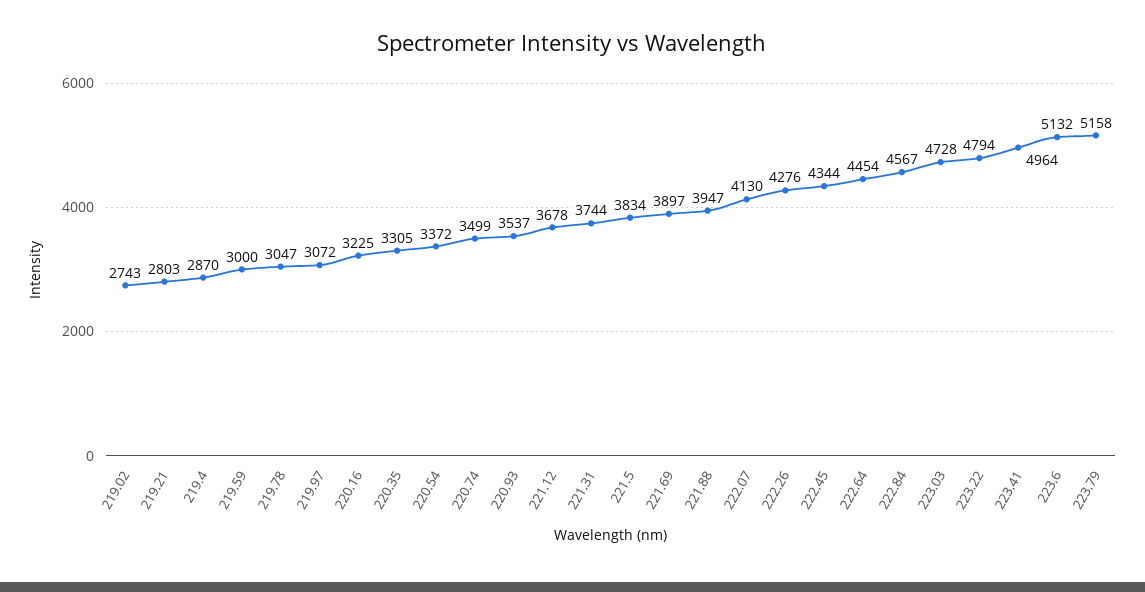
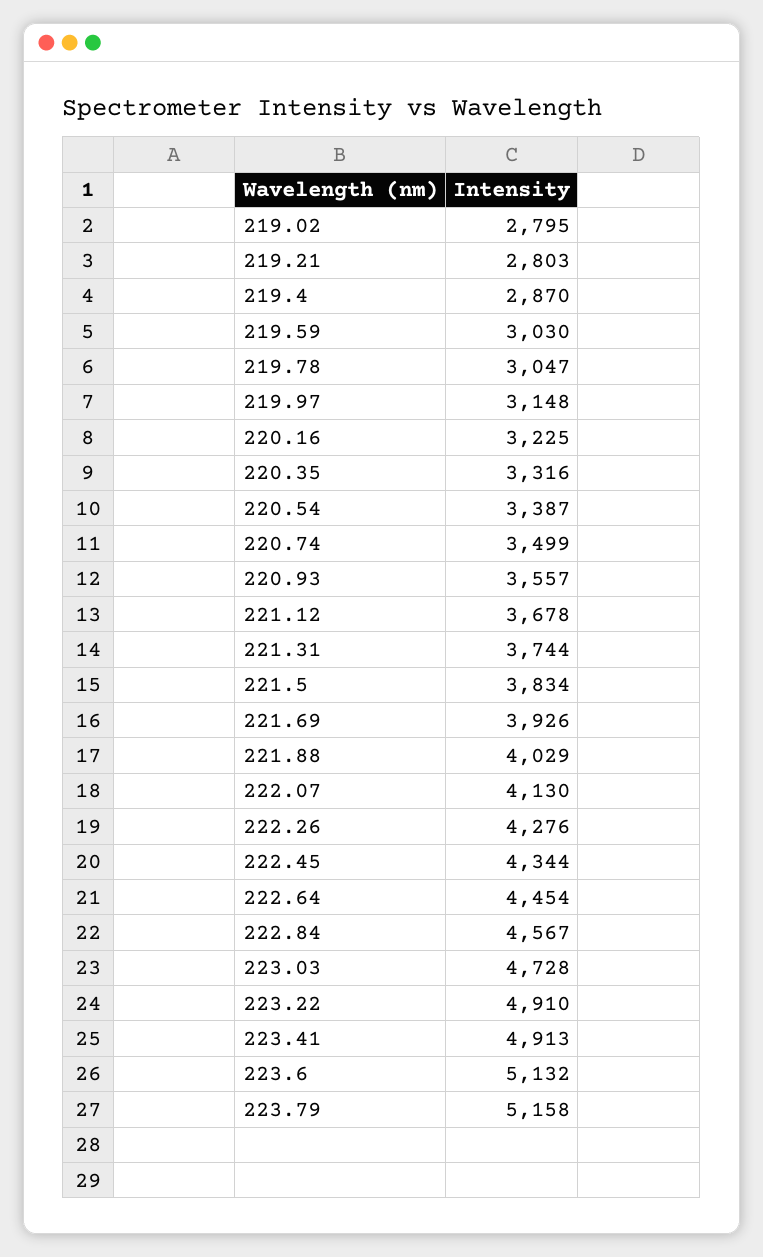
  {
-   "219.02": 2743,
+   "219.02": 2795,
    "219.21": 2803,
    "219.4": 2870,
-   "219.59": 3000,
+   "219.59": 3030,
    "219.78": 3047,
-   "219.97": 3072,
+   "219.97": 3148,
    "220.16": 3225,
-   "220.35": 3305,
+   "220.35": 3316,
-   "220.54": 3372,
+   "220.54": 3387,
    "220.74": 3499,
-   "220.93": 3537,
+   "220.93": 3557,
    "221.12": 3678,
    "221.31": 3744,
    "221.5": 3834,
-   "221.69": 3897,
+   "221.69": 3926,
-   "221.88": 3947,
+   "221.88": 4029,
    "222.07": 4130,
    "222.26": 4276,
    "222.45": 4344,
    "222.64": 4454,
    "222.84": 4567,
    "223.03": 4728,
-   "223.22": 4794,
+   "223.22": 4910,
-   "223.41": 4964,
+   "223.41": 4913,
    "223.6": 5132,
    "223.79": 5158
  }

